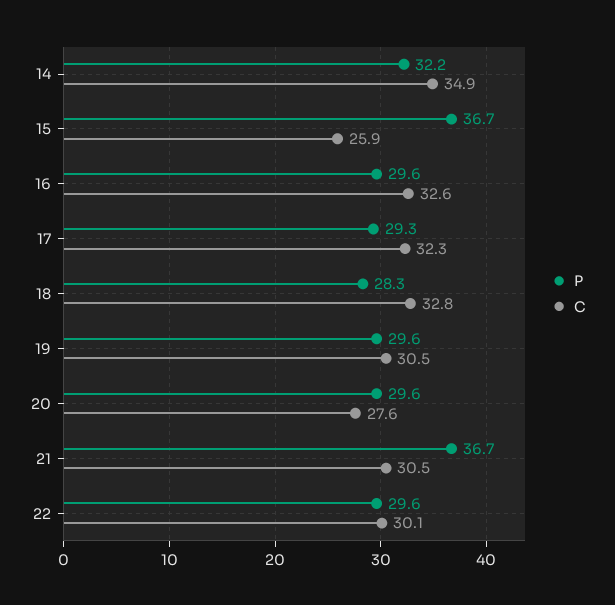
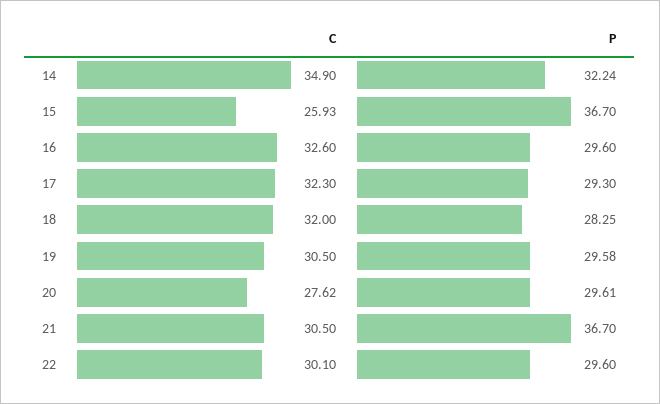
  {
    "P": {
      "14": 32.24,
      "15": 36.7,
      "16": 29.6,
      "17": 29.3,
      "18": 28.25,
      "19": 29.58,
      "20": 29.61,
      "21": 36.7,
      "22": 29.6
    },
    "C": {
      "14": 34.9,
      "15": 25.93,
      "16": 32.6,
      "17": 32.3,
-     "18": 32.8,
+     "18": 32,
      "19": 30.5,
      "20": 27.62,
      "21": 30.5,
      "22": 30.1
    }
  }

